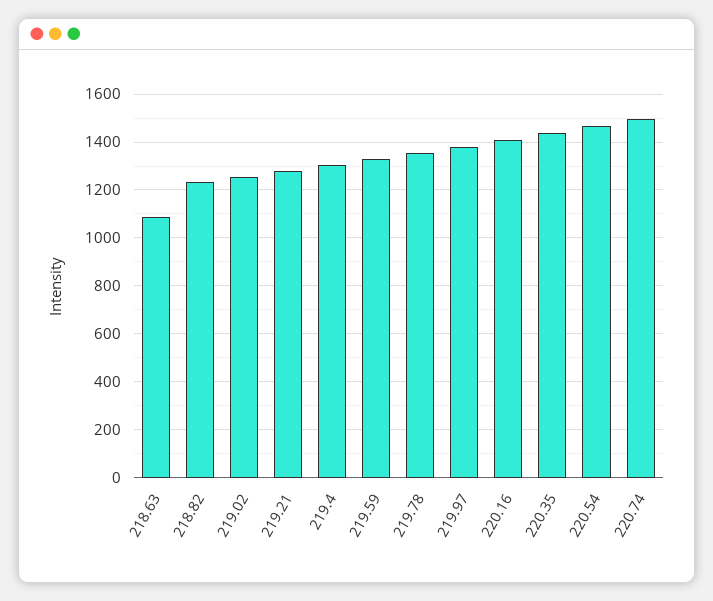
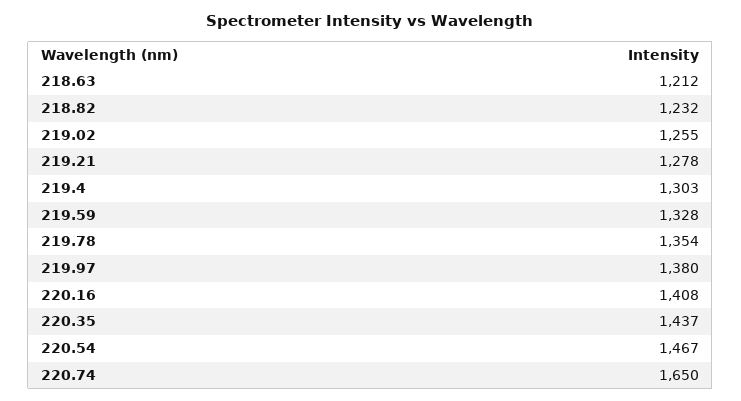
  {
-   "218.63": 1100,
+   "218.63": 1212,
    "218.82": 1232,
    "219.02": 1255,
    "219.21": 1278,
    "219.4": 1303,
    "219.59": 1328,
    "219.78": 1354,
    "219.97": 1380,
    "220.16": 1408,
    "220.35": 1437,
    "220.54": 1467,
-   "220.74": 1500
+   "220.74": 1650
  }

